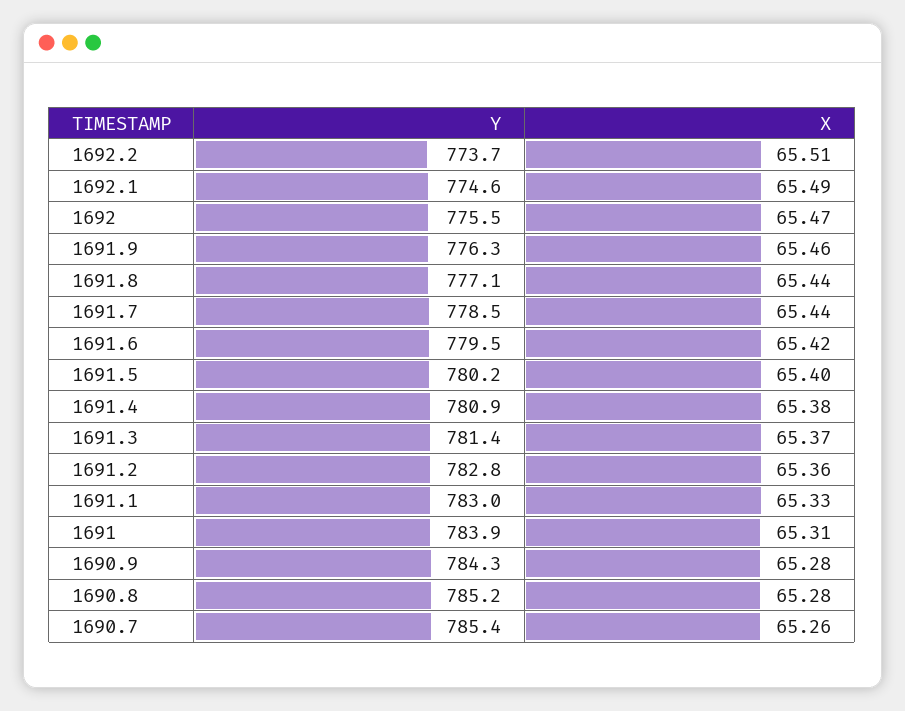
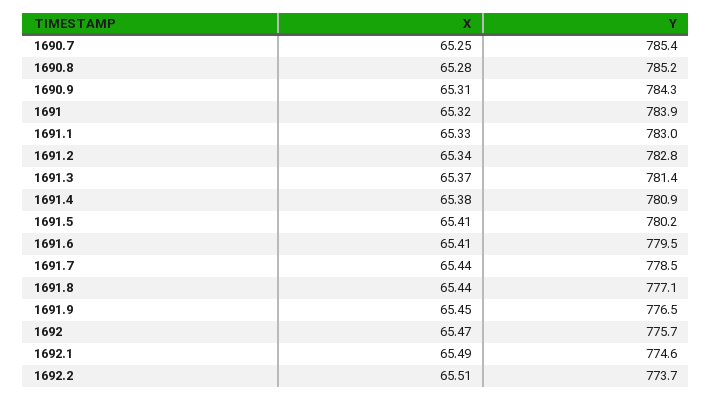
  {
    "Y": {
      "1692.2": 773.7,
      "1692.1": 774.6,
-     "1692": 775.5,
+     "1692": 775.7,
-     "1691.9": 776.3,
+     "1691.9": 776.5,
      "1691.8": 777.1,
      "1691.7": 778.5,
      "1691.6": 779.5,
      "1691.5": 780.2,
      "1691.4": 780.9,
      "1691.3": 781.4,
      "1691.2": 782.8,
      "1691.1": 783,
      "1691": 783.9,
      "1690.9": 784.3,
      "1690.8": 785.2,
      "1690.7": 785.4
    },
    "X": {
      "1692.2": 65.51,
      "1692.1": 65.49,
      "1692": 65.47,
-     "1691.9": 65.46,
+     "1691.9": 65.45,
      "1691.8": 65.44,
      "1691.7": 65.44,
-     "1691.6": 65.42,
+     "1691.6": 65.41,
-     "1691.5": 65.4,
+     "1691.5": 65.41,
      "1691.4": 65.38,
      "1691.3": 65.37,
-     "1691.2": 65.36,
+     "1691.2": 65.34,
      "1691.1": 65.33,
-     "1691": 65.31,
+     "1691": 65.32,
-     "1690.9": 65.28,
+     "1690.9": 65.31,
      "1690.8": 65.28,
-     "1690.7": 65.26
+     "1690.7": 65.25
    }
  }

